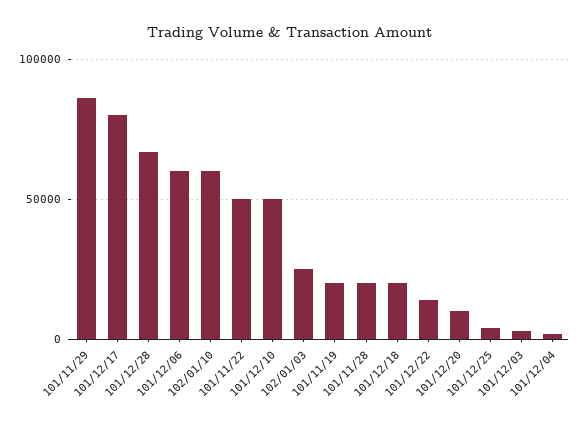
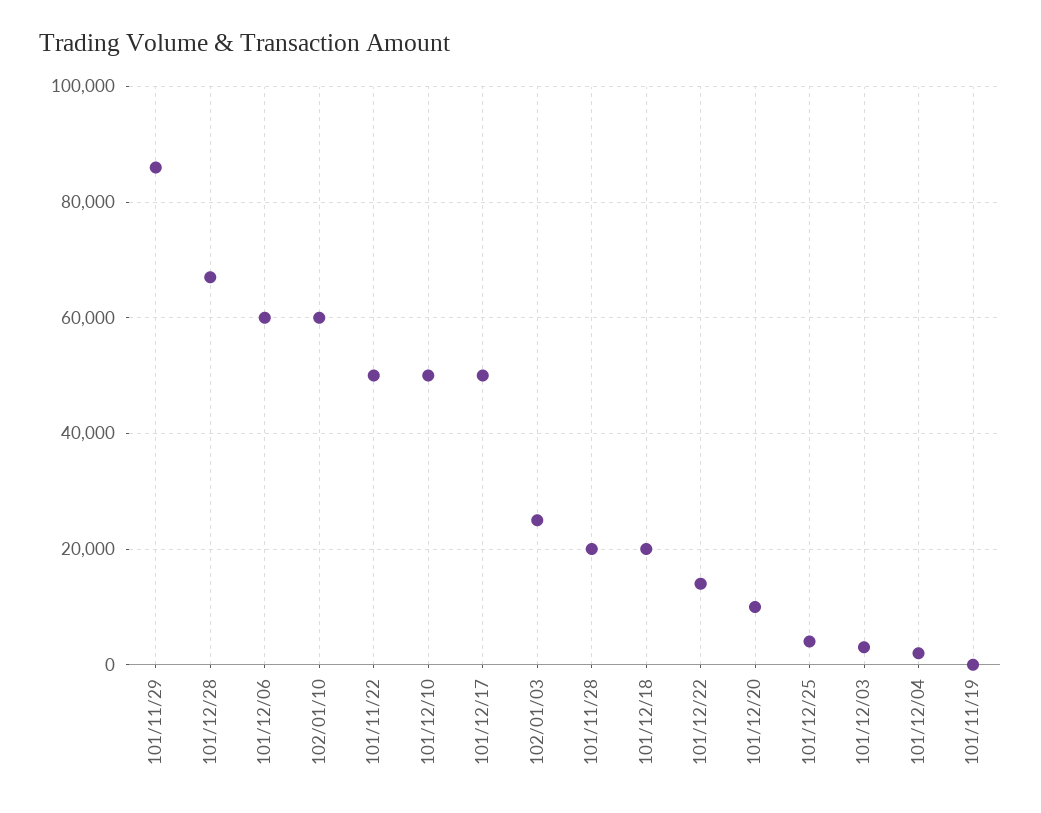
  {
    "101/11/29": 86000,
-   "101/12/17": 80000,
+   "101/12/17": 50000,
    "101/12/28": 68000,
    "101/12/06": 60000,
    "102/01/10": 60000,
    "101/11/22": 50000,
    "101/12/10": 50000,
    "102/01/03": 26000,
-   "101/11/19": 20000,
+   "101/11/19": 0,
    "101/11/28": 20000,
    "101/12/18": 20000,
    "101/12/22": 14000,
    "101/12/20": 10000,
    "101/12/25": 4000,
    "101/12/03": 4000,
    "101/12/04": 2000
  }

